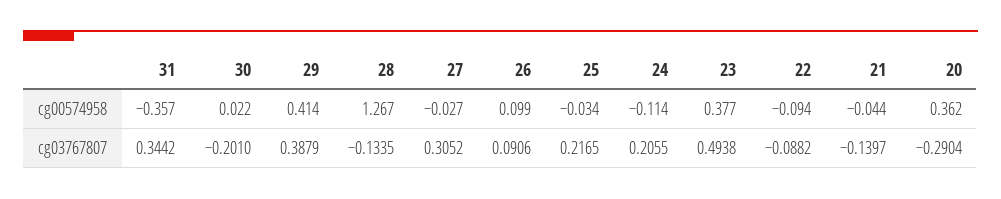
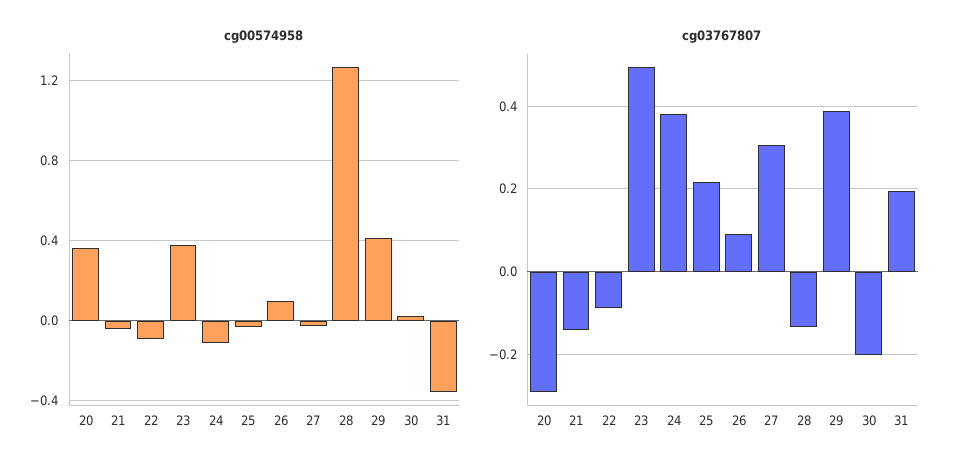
  {
    "cg00574958": {
      "31": -0.357,
      "30": 0.022,
      "29": 0.414,
      "28": 1.267,
      "27": -0.027,
      "26": 0.099,
      "25": -0.034,
      "24": -0.114,
      "23": 0.377,
      "22": -0.094,
      "21": -0.044,
      "20": 0.362
    },
    "cg03767807": {
-     "31": 0.3442,
+     "31": 0.2,
      "30": -0.201,
      "29": 0.3879,
      "28": -0.1335,
      "27": 0.3052,
      "26": 0.0906,
      "25": 0.2165,
-     "24": 0.2055,
+     "24": 0.38,
      "23": 0.4938,
      "22": -0.0882,
      "21": -0.1397,
      "20": -0.2904
    }
  }

